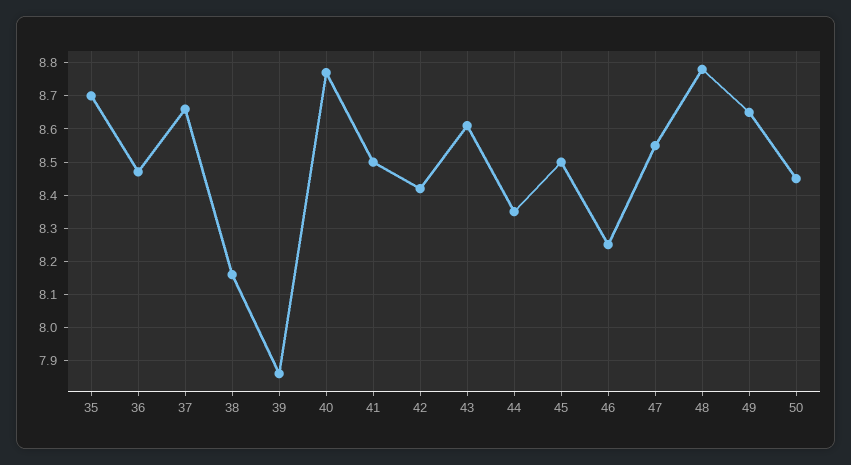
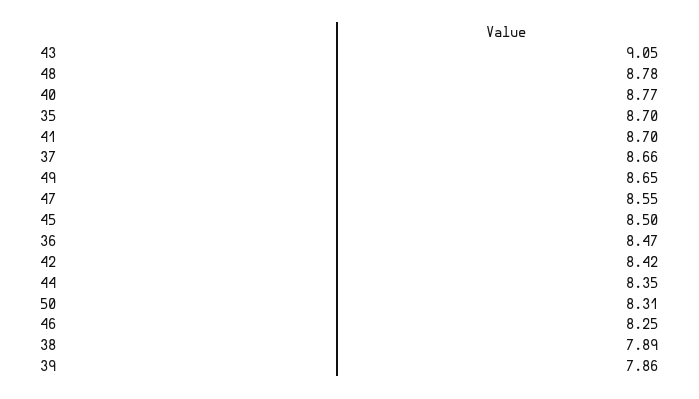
  {
    "35": 8.7,
    "36": 8.47,
    "37": 8.66,
-   "38": 8.15,
+   "38": 7.89,
    "39": 7.86,
    "40": 8.77,
-   "41": 8.5,
+   "41": 8.7,
    "42": 8.42,
-   "43": 8.6,
+   "43": 9.05,
    "44": 8.35,
    "45": 8.5,
    "46": 8.25,
    "47": 8.55,
    "48": 8.78,
    "49": 8.65,
-   "50": 8.45
+   "50": 8.31
  }

